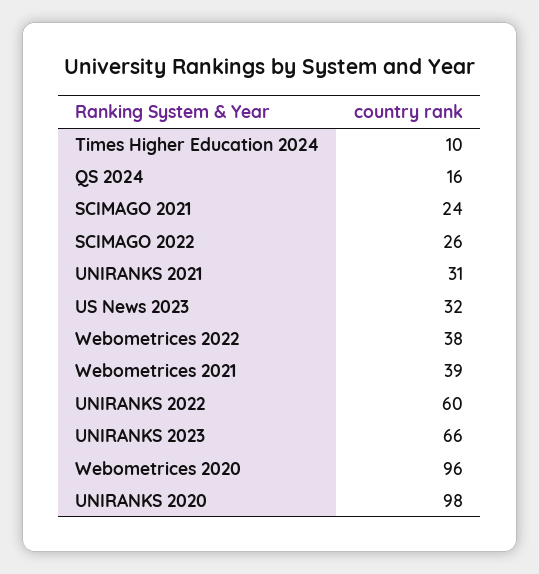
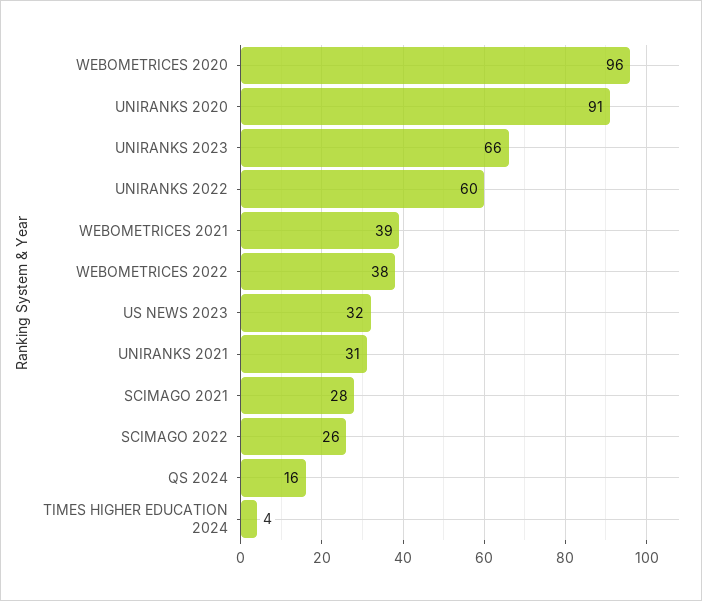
  {
-   "Times Higher Education 2024": 10,
+   "Times Higher Education 2024": 4,
    "QS 2024": 16,
-   "SCIMAGO 2021": 24,
+   "SCIMAGO 2021": 28,
    "SCIMAGO 2022": 26,
    "UNIRANKS 2021": 31,
    "US News 2023": 32,
    "Webometrices 2022": 38,
    "Webometrices 2021": 39,
    "UNIRANKS 2022": 60,
    "UNIRANKS 2023": 66,
    "Webometrices 2020": 96,
-   "UNIRANKS 2020": 98
+   "UNIRANKS 2020": 91
  }

